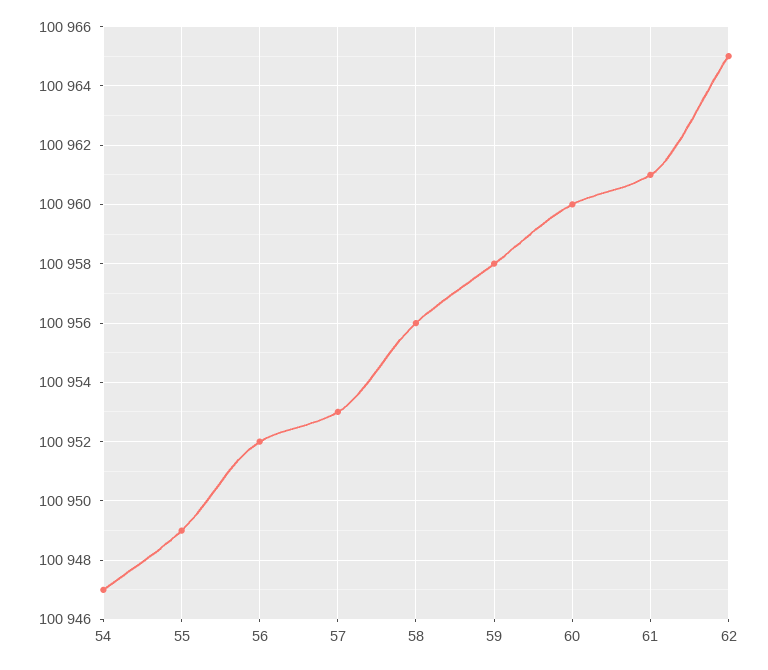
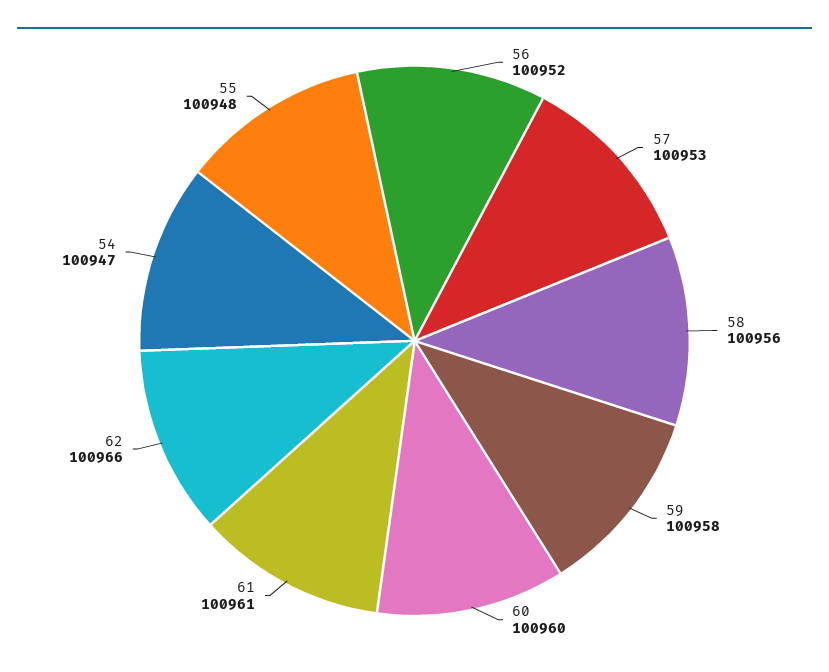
  {
    "54": 100947,
-   "55": 100949,
+   "55": 100948,
    "56": 100952,
    "57": 100953,
    "58": 100956,
    "59": 100958,
    "60": 100960,
    "61": 100961,
-   "62": 100965
+   "62": 100966
  }

